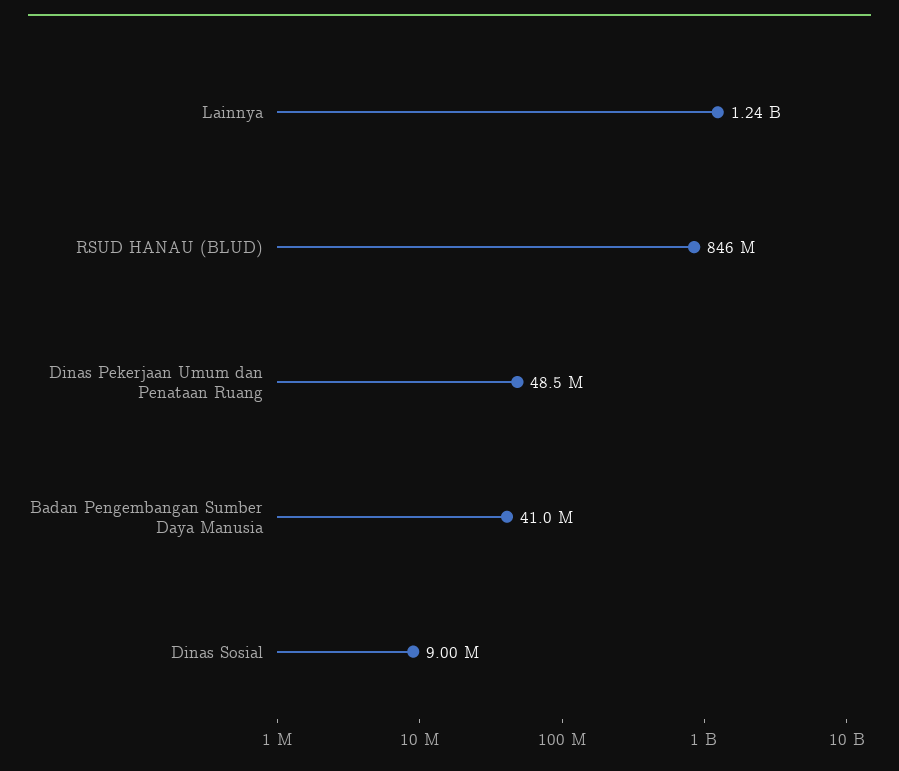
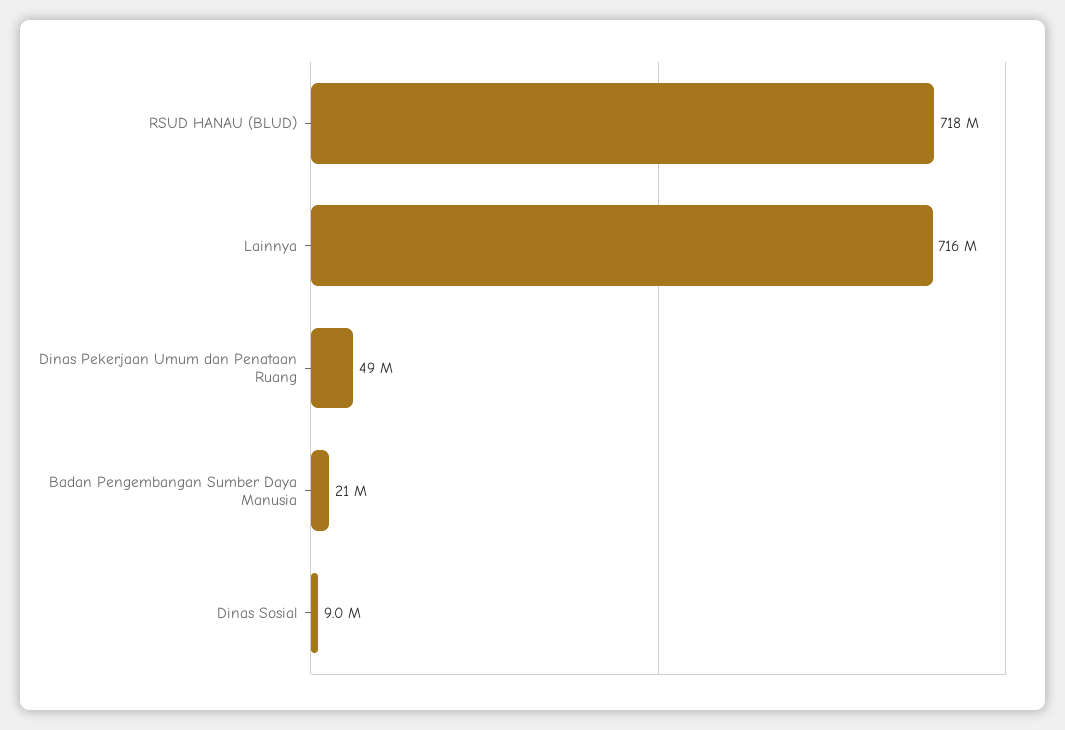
  {
-   "Lainnya": 1240000000,
+   "Lainnya": 716000000,
-   "RSUD HANAU (BLUD)": 846000000,
+   "RSUD HANAU (BLUD)": 718000000,
    "Dinas Pekerjaan Umum dan Penataan Ruang": 48500000,
-   "Badan Pengembangan Sumber Daya Manusia": 41000000,
+   "Badan Pengembangan Sumber Daya Manusia": 21000000,
    "Dinas Sosial": 9000000
  }

